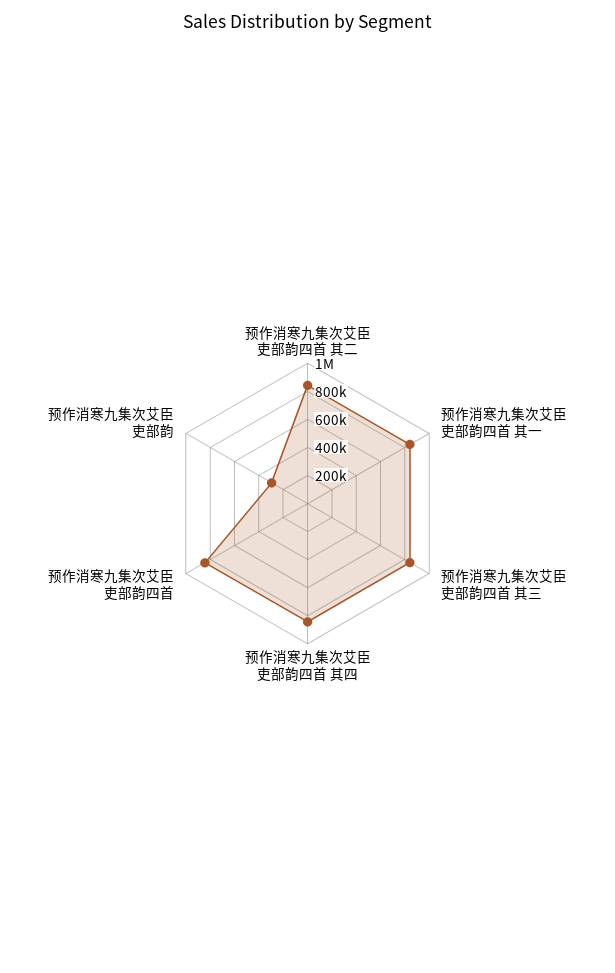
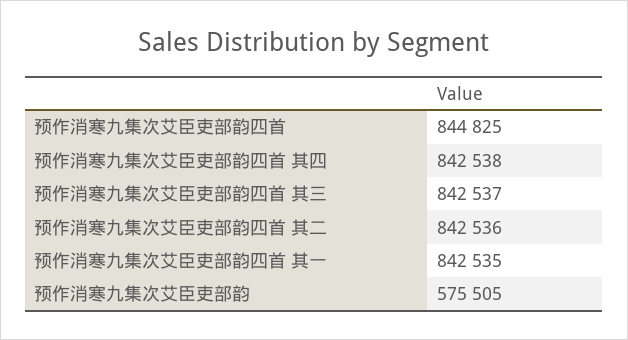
  {
    "预作消寒九集次艾臣吏部韵四首 其二": 842536,
    "预作消寒九集次艾臣吏部韵四首 其一": 842535,
    "预作消寒九集次艾臣吏部韵四首 其三": 842537,
    "预作消寒九集次艾臣吏部韵四首 其四": 842538,
    "预作消寒九集次艾臣吏部韵四首": 844825,
-   "预作消寒九集次艾臣吏部韵": 300000
+   "预作消寒九集次艾臣吏部韵": 575505
  }

